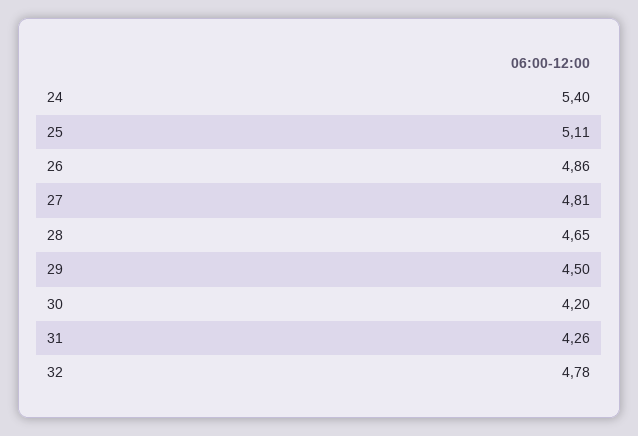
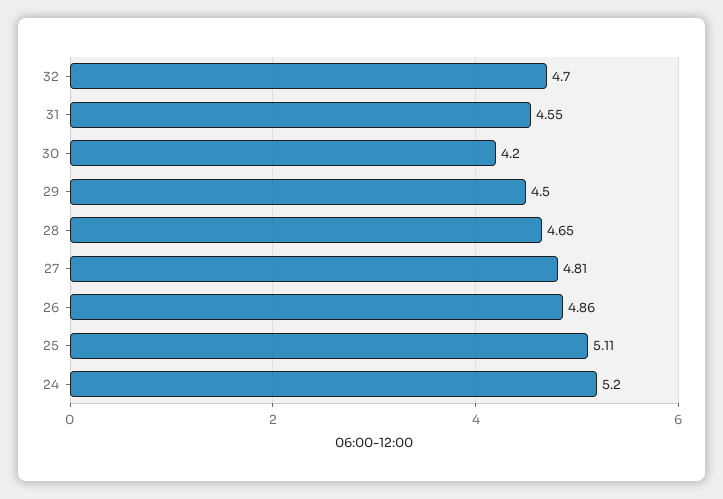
  {
-   "24": 5.4,
+   "24": 5.2,
    "25": 5.11,
    "26": 4.86,
    "27": 4.81,
    "28": 4.65,
    "29": 4.5,
    "30": 4.2,
-   "31": 4.26,
+   "31": 4.55,
-   "32": 4.78
+   "32": 4.7
  }

